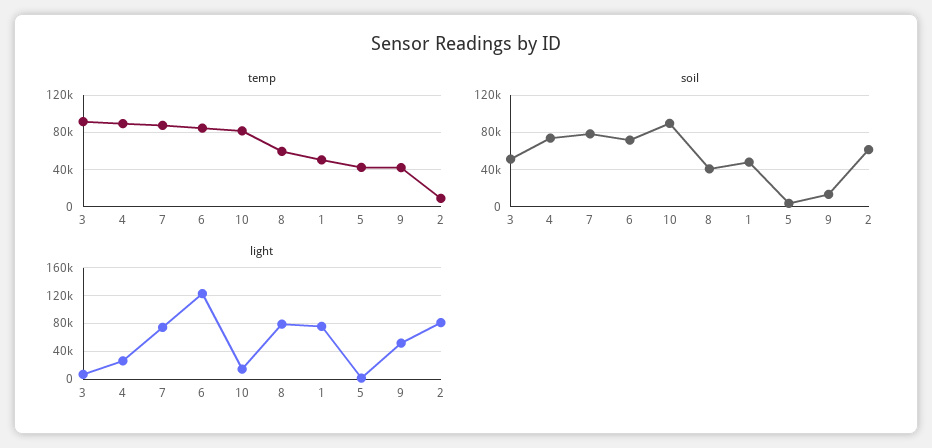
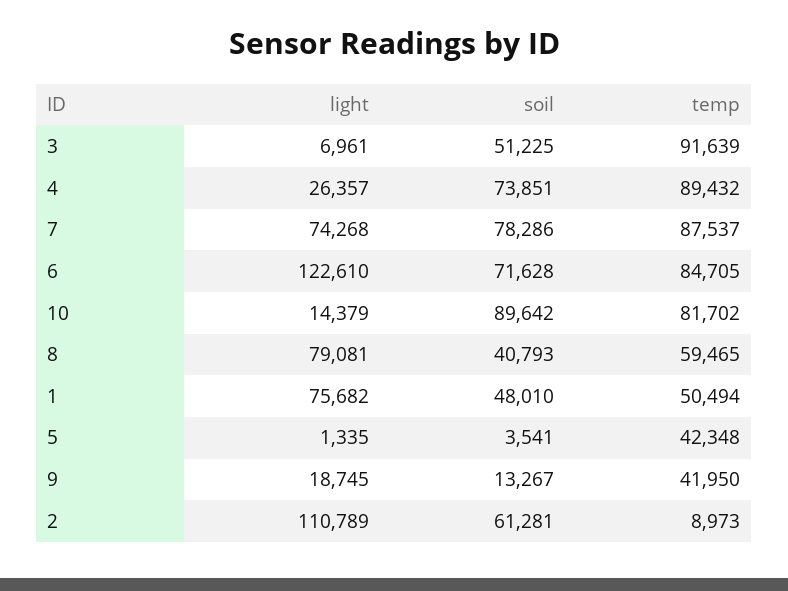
  {
    "temp": {
      "3": 91639,
      "4": 89432,
      "7": 87537,
      "6": 84705,
      "10": 81702,
      "8": 59465,
      "1": 50494,
      "5": 42348,
      "9": 41950,
      "2": 8973
    },
    "soil": {
      "3": 51225,
      "4": 73851,
      "7": 78286,
      "6": 71628,
      "10": 89642,
      "8": 40793,
      "1": 48010,
      "5": 3541,
      "9": 13267,
      "2": 61281
    },
    "light": {
      "3": 6961,
      "4": 26357,
      "7": 74268,
      "6": 122610,
      "10": 14379,
      "8": 79081,
      "1": 75682,
      "5": 1335,
-     "9": 50000,
+     "9": 18745,
-     "2": 80000
+     "2": 110789
    }
  }

